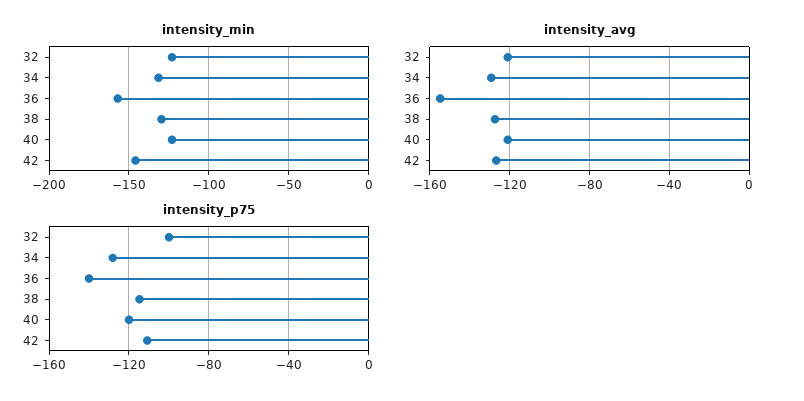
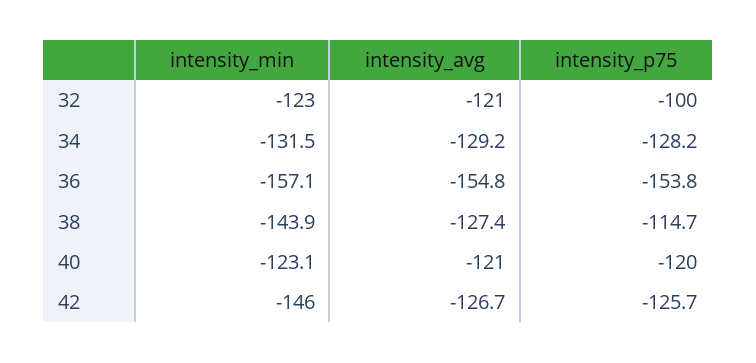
  {
    "intensity_min": {
      "32": -123,
      "34": -131.5,
      "36": -157.1,
-     "38": -130,
+     "38": -143.9,
      "40": -123.1,
      "42": -146
    },
    "intensity_avg": {
      "32": -121,
      "34": -129.2,
      "36": -154.8,
      "38": -127.4,
      "40": -121,
      "42": -126.7
    },
    "intensity_p75": {
      "32": -100,
      "34": -128.2,
-     "36": -140,
+     "36": -153.8,
      "38": -114.7,
      "40": -120,
-     "42": -110
+     "42": -125.7
    }
  }

